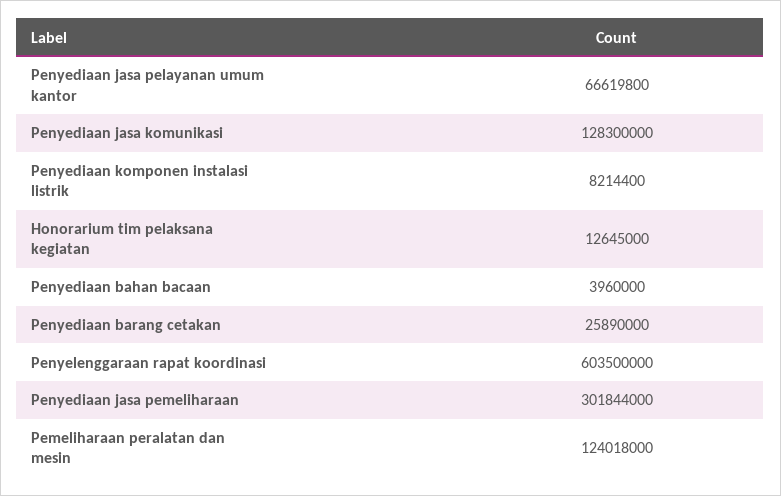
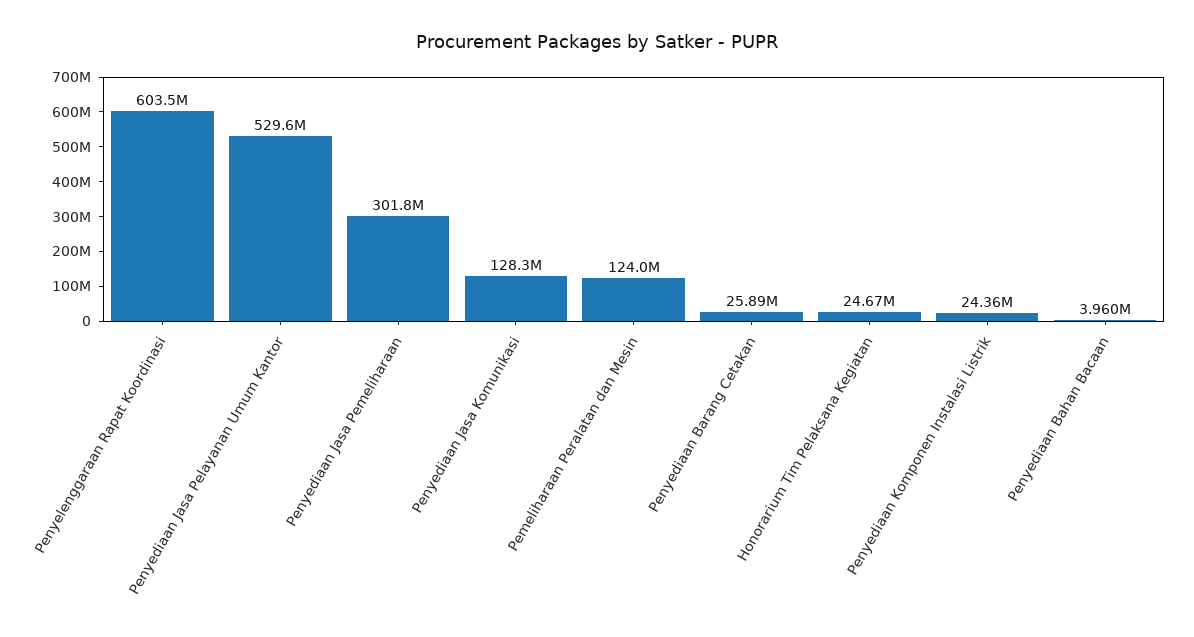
  {
-   "Penyediaan jasa pelayanan umum kantor": 66619800,
+   "Penyediaan jasa pelayanan umum kantor": 529600000,
    "Penyediaan jasa komunikasi": 128300000,
-   "Penyediaan komponen instalasi listrik": 8214400,
+   "Penyediaan komponen instalasi listrik": 24360000,
-   "Honorarium tim pelaksana kegiatan": 12645000,
+   "Honorarium tim pelaksana kegiatan": 24670000,
    "Penyediaan bahan bacaan": 3960000,
    "Penyediaan barang cetakan": 25890000,
    "Penyelenggaraan rapat koordinasi": 603500000,
    "Penyediaan jasa pemeliharaan": 301844000,
    "Pemeliharaan peralatan dan mesin": 124018000
  }

